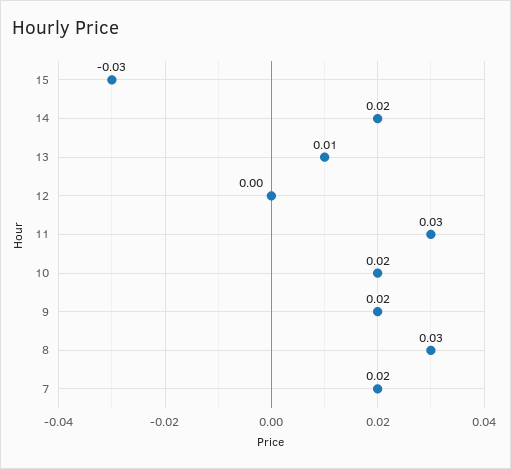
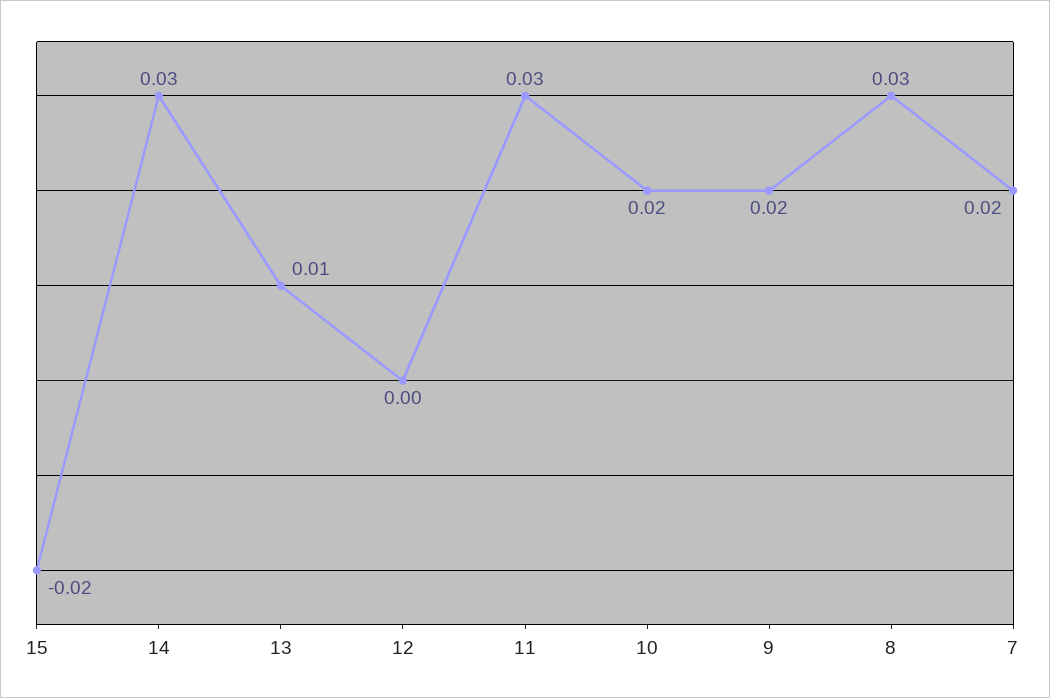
  {
-   "15": -0.03,
+   "15": -0.02,
-   "14": 0.02,
+   "14": 0.03,
    "13": 0.01,
    "12": 0,
    "11": 0.03,
    "10": 0.02,
    "9": 0.02,
    "8": 0.03,
    "7": 0.02
  }

